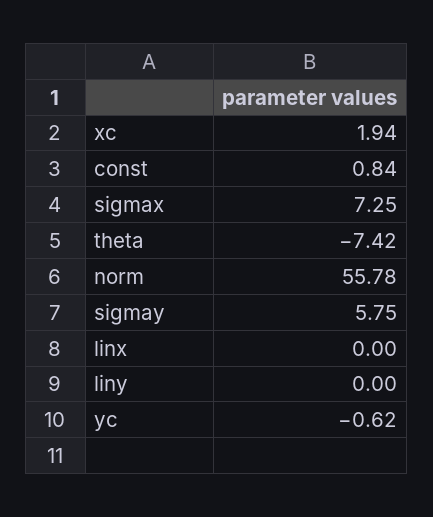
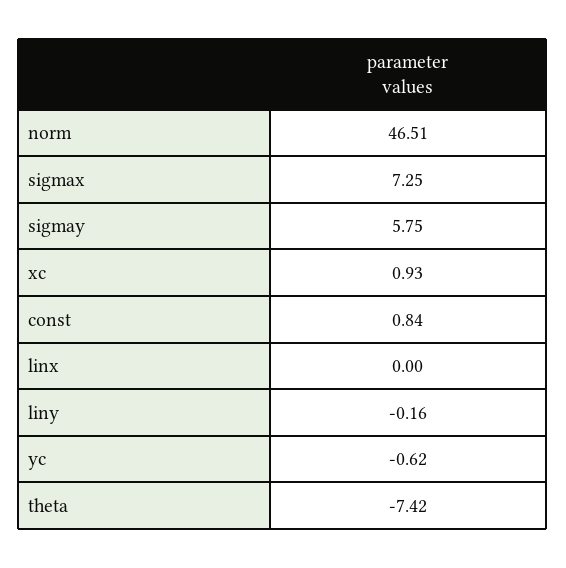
  {
-   "xc": 1.94,
+   "xc": 0.93,
    "const": 0.84,
    "sigmax": 7.25,
    "theta": -7.42,
-   "norm": 55.78,
+   "norm": 46.51,
    "sigmay": 5.75,
    "linx": 0,
-   "liny": 0,
+   "liny": -0.16,
    "yc": -0.62
  }

